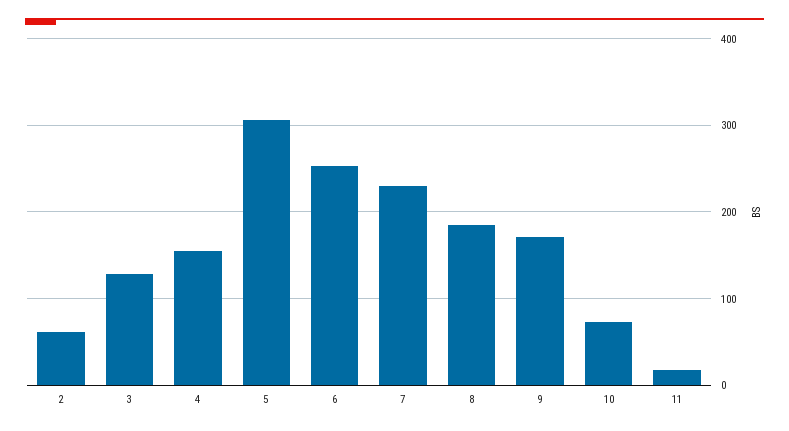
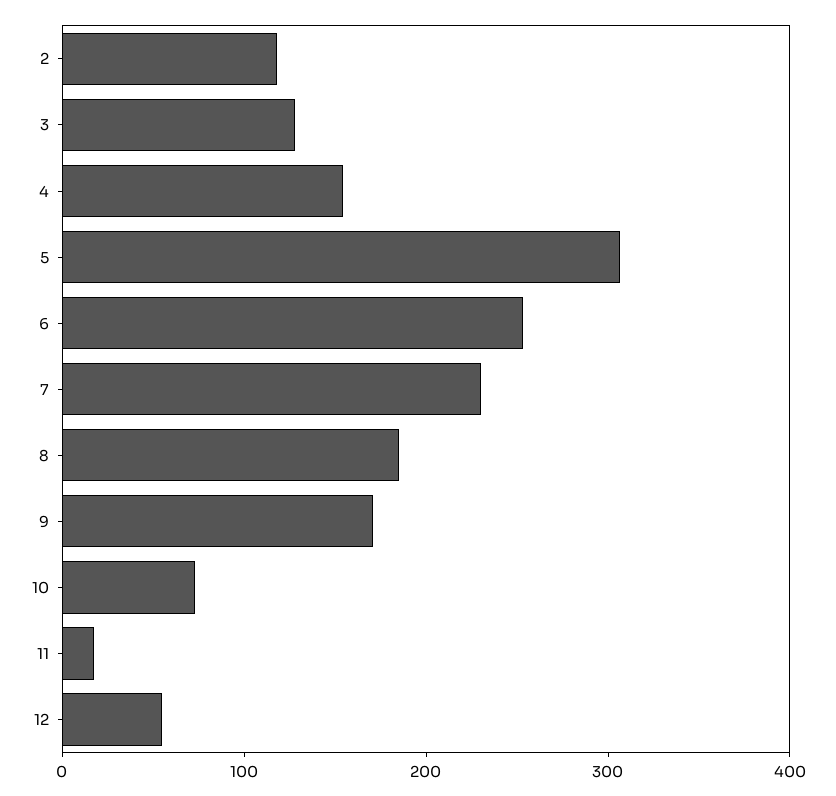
  {
-   "2": 60,
+   "2": 120,
    "3": 130,
    "4": 150,
    "5": 310,
    "6": 250,
    "7": 230,
    "8": 190,
    "9": 170,
    "10": 70,
-   "11": 20
+   "11": 20,
+   "12": 60
  }

